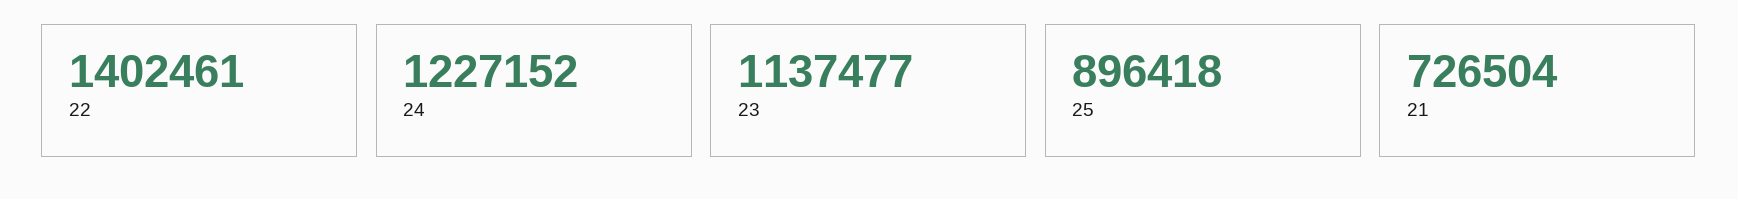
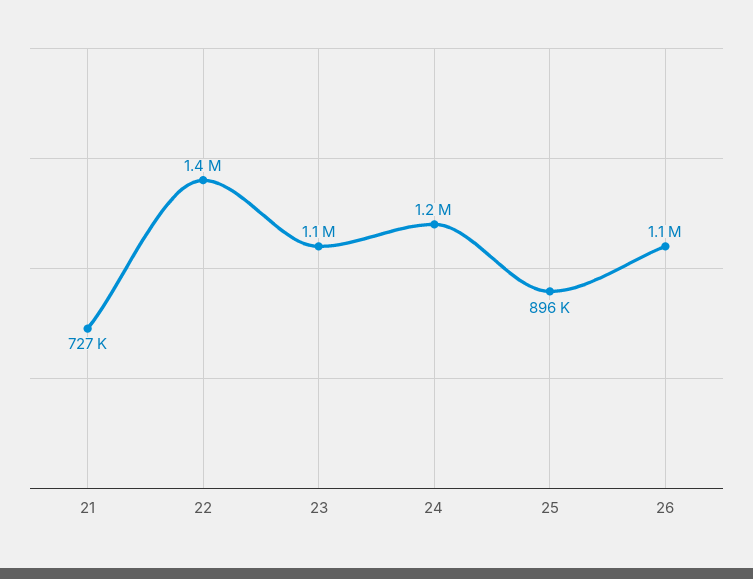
  {
    "22": 1402461,
    "24": 1227152,
    "23": 1137477,
    "25": 896418,
-   "21": 726504
+   "21": 726504,
+   "26": 1100000
  }

